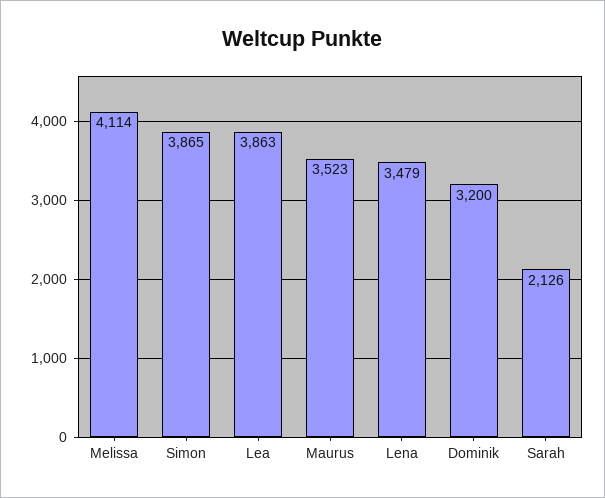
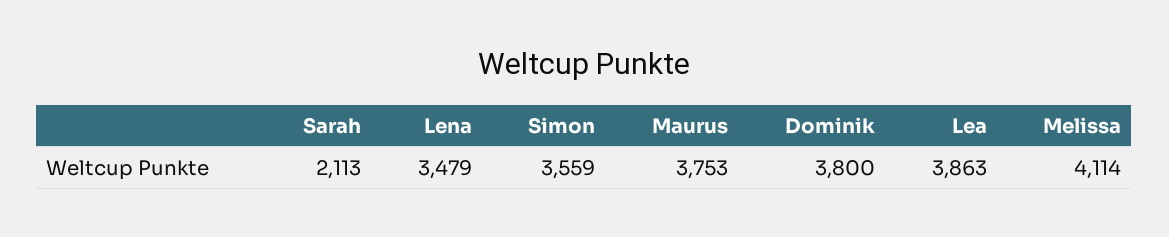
  {
    "Melissa": 4114,
-   "Simon": 3865,
+   "Simon": 3559,
    "Lea": 3863,
-   "Maurus": 3523,
+   "Maurus": 3753,
    "Lena": 3479,
-   "Dominik": 3200,
+   "Dominik": 3800,
-   "Sarah": 2126
+   "Sarah": 2113
  }

